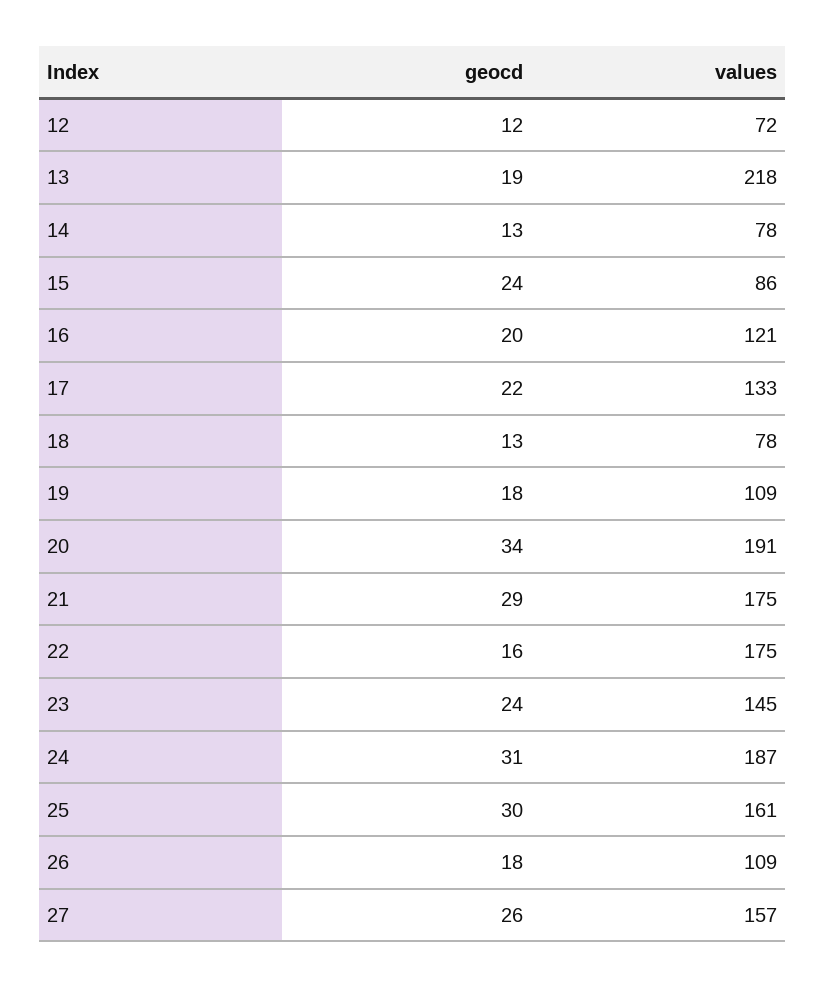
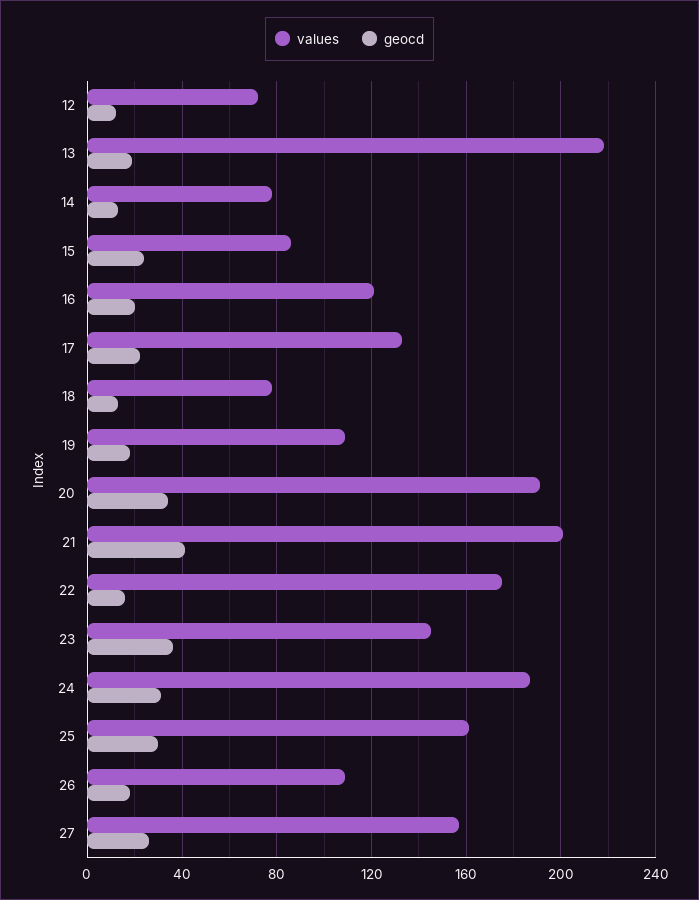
  {
    "geocd": {
      "12": 12,
      "13": 19,
      "14": 13,
      "15": 24,
      "16": 20,
      "17": 22,
      "18": 13,
      "19": 18,
      "20": 34,
-     "21": 29,
+     "21": 40,
      "22": 16,
-     "23": 24,
+     "23": 35,
      "24": 31,
      "25": 30,
      "26": 18,
      "27": 26
    },
    "values": {
      "12": 72,
      "13": 218,
      "14": 78,
      "15": 86,
      "16": 121,
      "17": 133,
      "18": 78,
      "19": 109,
      "20": 191,
-     "21": 175,
+     "21": 200,
      "22": 175,
      "23": 145,
      "24": 187,
      "25": 161,
      "26": 109,
      "27": 157
    }
  }

